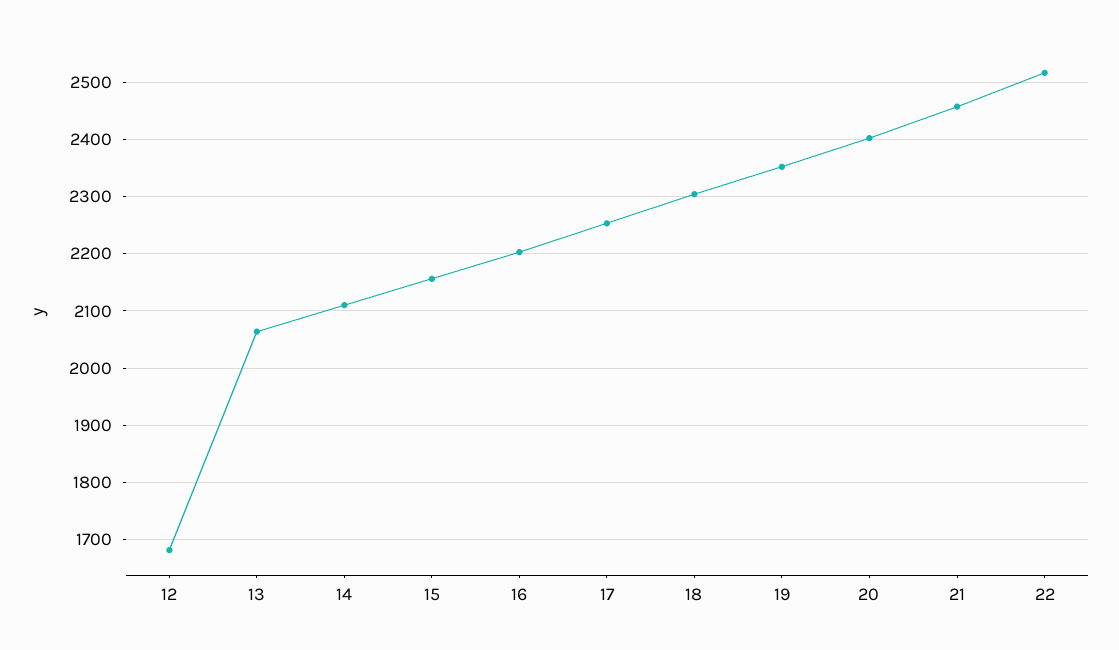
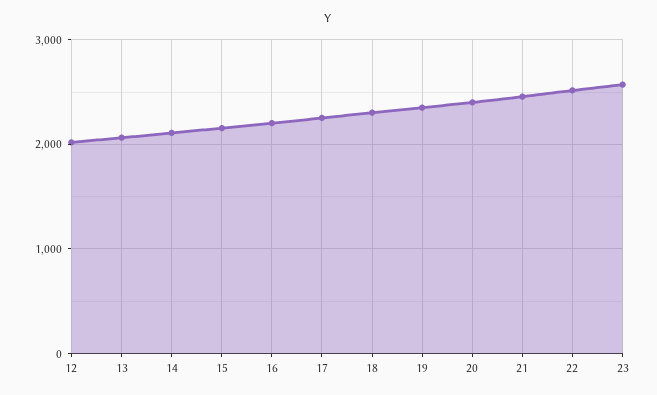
  {
-   "12": 1680,
+   "12": 2000,
    "13": 2060,
    "14": 2120,
    "15": 2160,
    "16": 2200,
    "17": 2260,
    "18": 2300,
    "19": 2360,
    "20": 2400,
    "21": 2460,
-   "22": 2520
+   "22": 2520,
+   "23": 2600
  }

